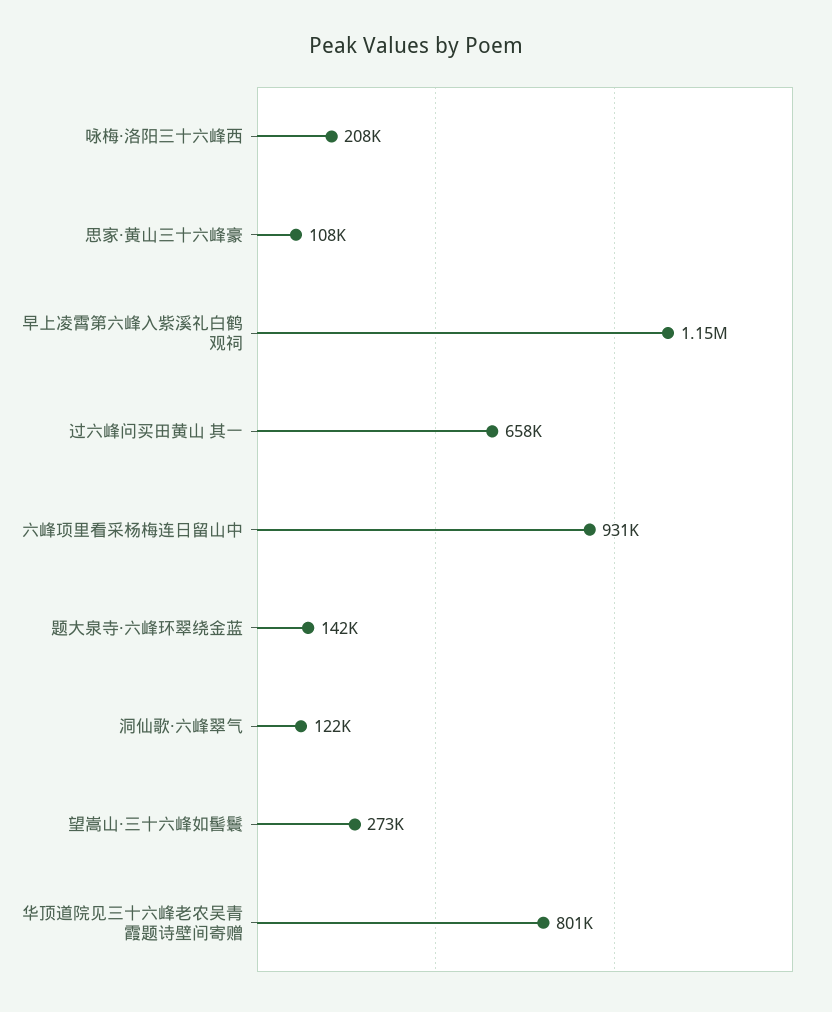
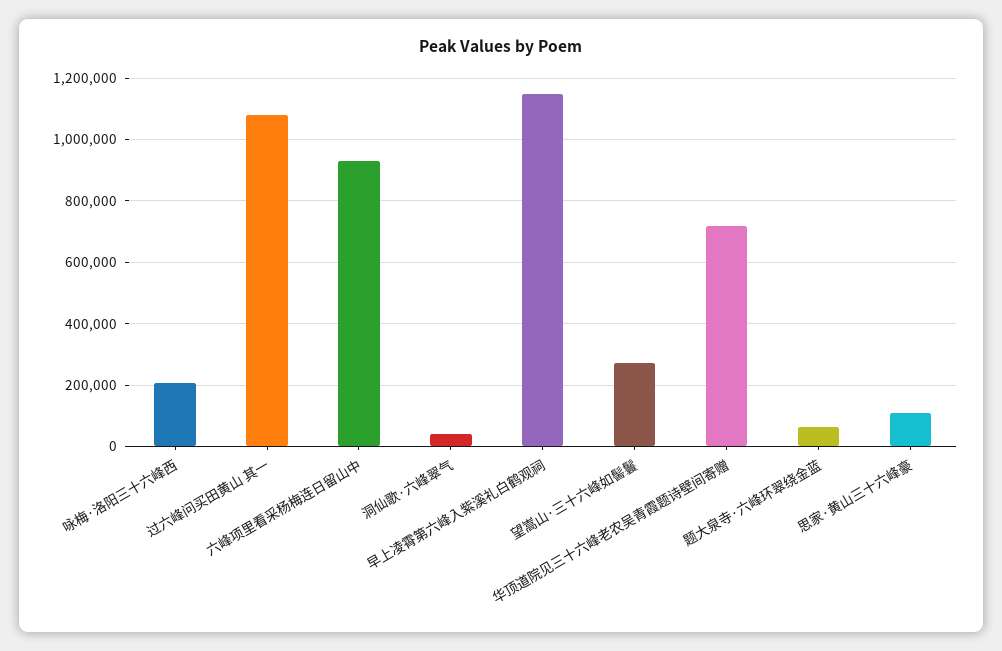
  {
    "咏梅·洛阳三十六峰西": 208000,
    "思家·黄山三十六峰豪": 108000,
    "早上凌霄第六峰入紫溪礼白鹤观祠": 1150000,
-   "过六峰问买田黄山 其一": 658000,
+   "过六峰问买田黄山 其一": 1080000,
    "六峰项里看采杨梅连日留山中": 931000,
-   "题大泉寺·六峰环翠绕金蓝": 142000,
+   "题大泉寺·六峰环翠绕金蓝": 60000,
-   "洞仙歌·六峰翠气": 122000,
+   "洞仙歌·六峰翠气": 40000,
    "望嵩山·三十六峰如髻鬟": 273000,
-   "华顶道院见三十六峰老农吴青霞题诗壁间寄赠": 801000
+   "华顶道院见三十六峰老农吴青霞题诗壁间寄赠": 720000
  }

